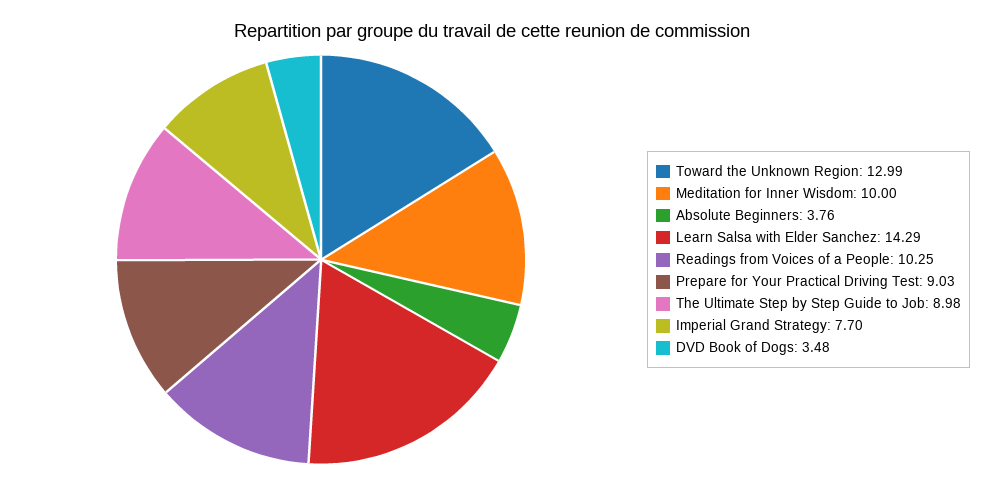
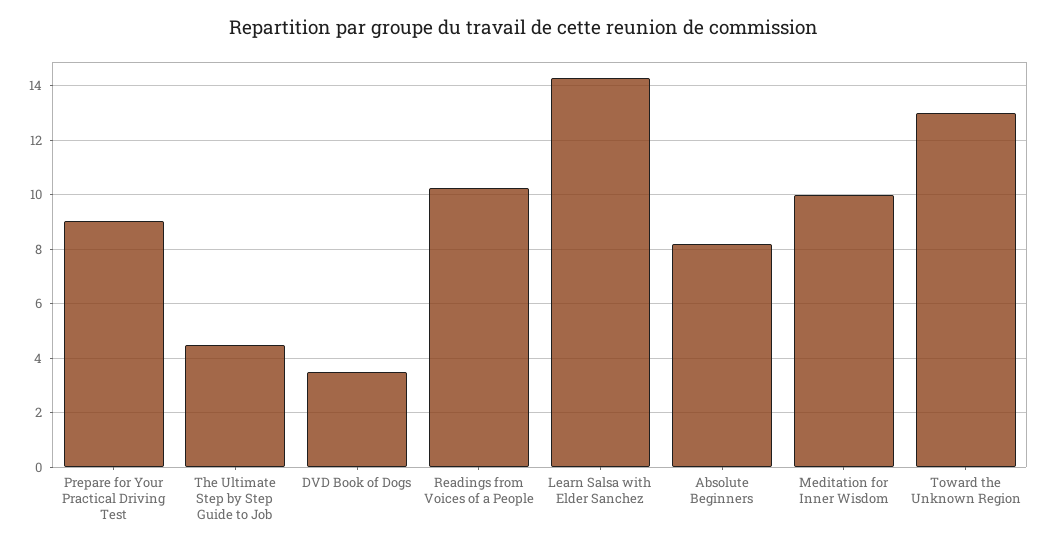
  {
    "Toward the Unknown Region": 12.99,
    "Meditation for Inner Wisdom": 10,
-   "Absolute Beginners": 3.76,
+   "Absolute Beginners": 8.25,
    "Learn Salsa with Elder Sanchez": 14.29,
    "Readings from Voices of a People": 10.25,
    "Prepare for Your Practical Driving Test": 9.03,
-   "The Ultimate Step by Step Guide to Job": 8.98,
+   "The Ultimate Step by Step Guide to Job": 4.5,
-   "Imperial Grand Strategy": 7.7,
    "DVD Book of Dogs": 3.48
  }

